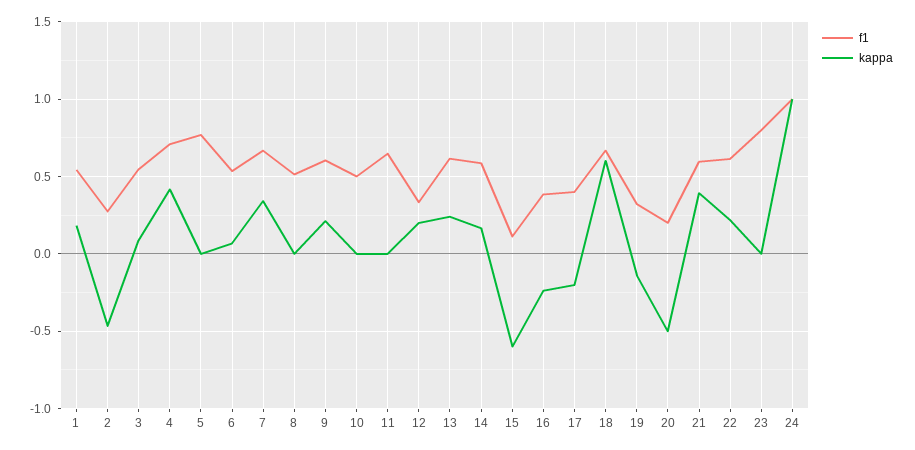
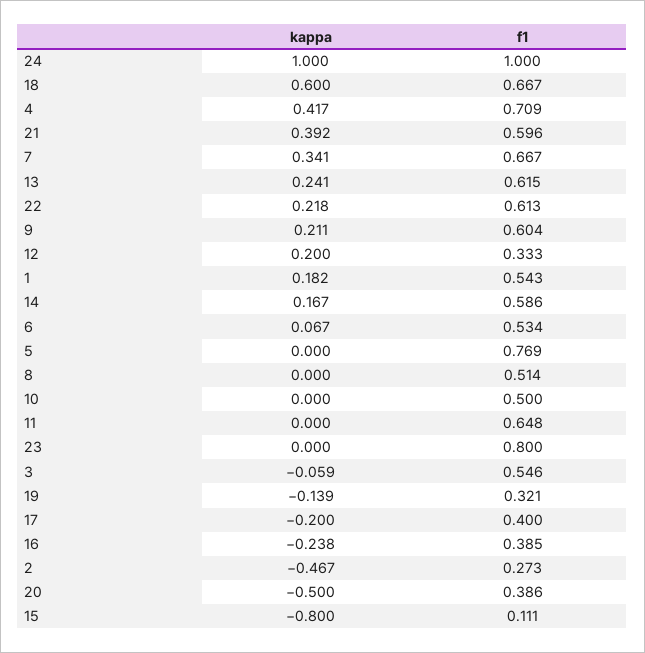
  {
    "f1": {
      "1": 0.543,
      "2": 0.273,
      "3": 0.546,
      "4": 0.709,
      "5": 0.769,
      "6": 0.534,
      "7": 0.667,
      "8": 0.514,
      "9": 0.604,
      "10": 0.5,
      "11": 0.648,
      "12": 0.333,
      "13": 0.615,
      "14": 0.586,
      "15": 0.111,
      "16": 0.385,
      "17": 0.4,
      "18": 0.667,
      "19": 0.321,
-     "20": 0.2,
+     "20": 0.386,
      "21": 0.596,
      "22": 0.613,
      "23": 0.8,
      "24": 1
    },
    "kappa": {
      "1": 0.182,
      "2": -0.467,
-     "3": 0.1,
+     "3": -0.059,
      "4": 0.417,
      "5": 0,
      "6": 0.067,
      "7": 0.341,
      "8": 0,
      "9": 0.211,
      "10": 0,
      "11": 0,
      "12": 0.2,
      "13": 0.241,
      "14": 0.167,
-     "15": -0.6,
+     "15": -0.8,
      "16": -0.238,
      "17": -0.2,
      "18": 0.6,
      "19": -0.139,
      "20": -0.5,
      "21": 0.392,
      "22": 0.218,
      "23": 0,
      "24": 1
    }
  }

